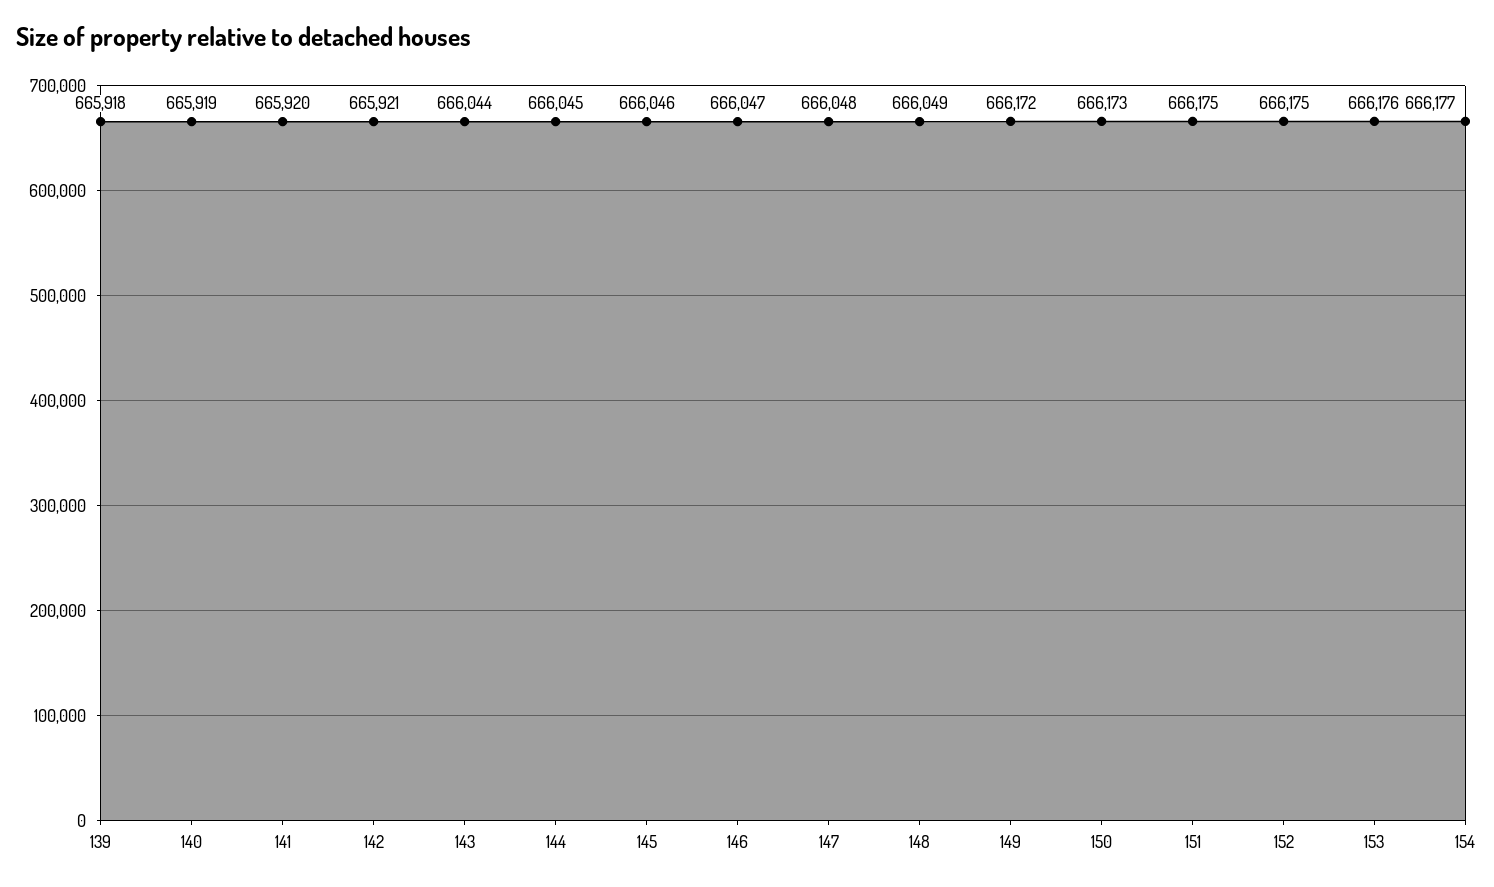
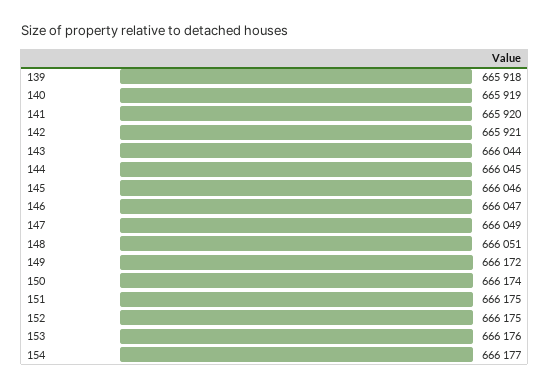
  {
    "139": 665918,
    "140": 665919,
    "141": 665920,
    "142": 665921,
    "143": 666044,
    "144": 666045,
    "145": 666046,
    "146": 666047,
-   "147": 666048,
+   "147": 666049,
-   "148": 666049,
+   "148": 666051,
    "149": 666172,
-   "150": 666173,
+   "150": 666174,
    "151": 666175,
    "152": 666175,
    "153": 666176,
    "154": 666177
  }

